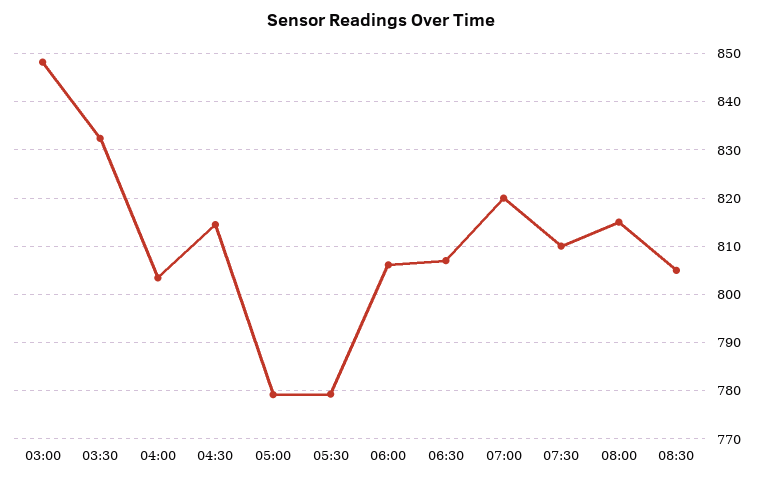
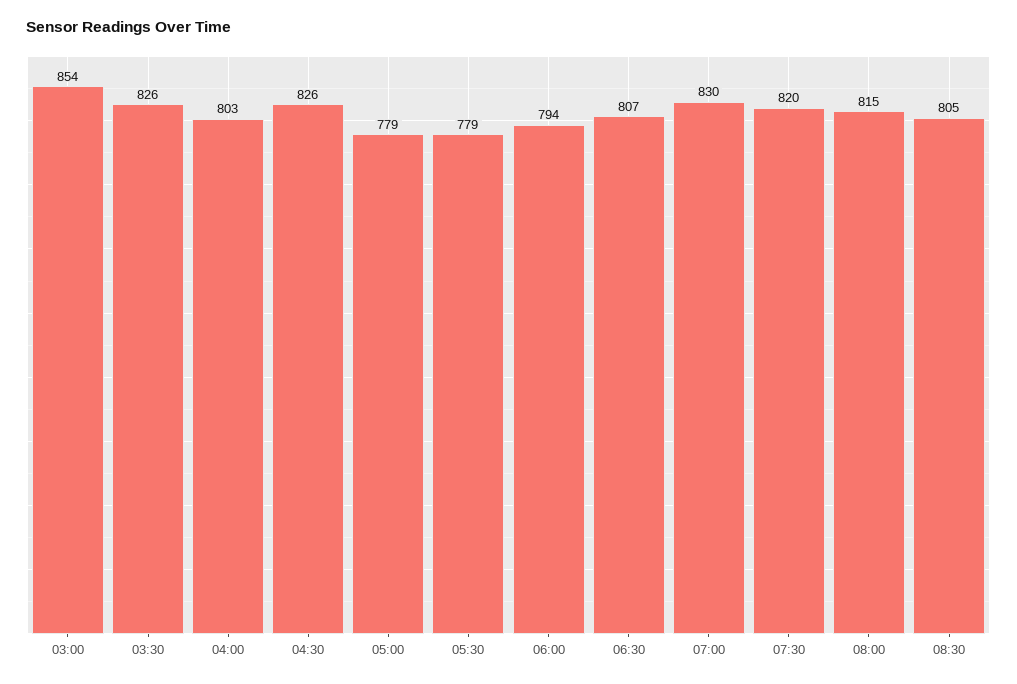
  {
-   "03:00": 848,
+   "03:00": 854,
-   "03:30": 832,
+   "03:30": 826,
    "04:00": 803,
-   "04:30": 814,
+   "04:30": 826,
    "05:00": 779,
    "05:30": 779,
-   "06:00": 806,
+   "06:00": 794,
    "06:30": 807,
-   "07:00": 820,
+   "07:00": 830,
-   "07:30": 810,
+   "07:30": 820,
    "08:00": 815,
    "08:30": 805
  }

